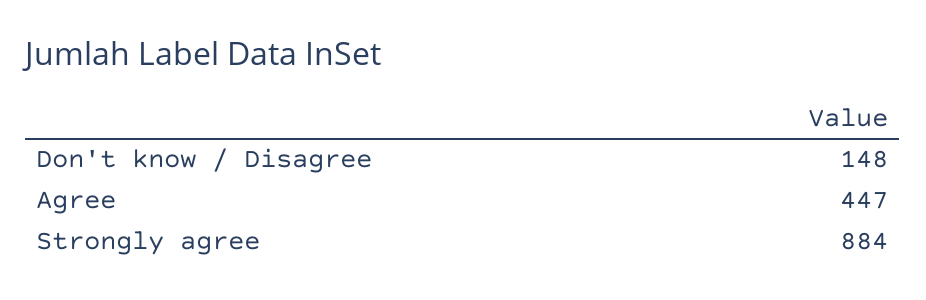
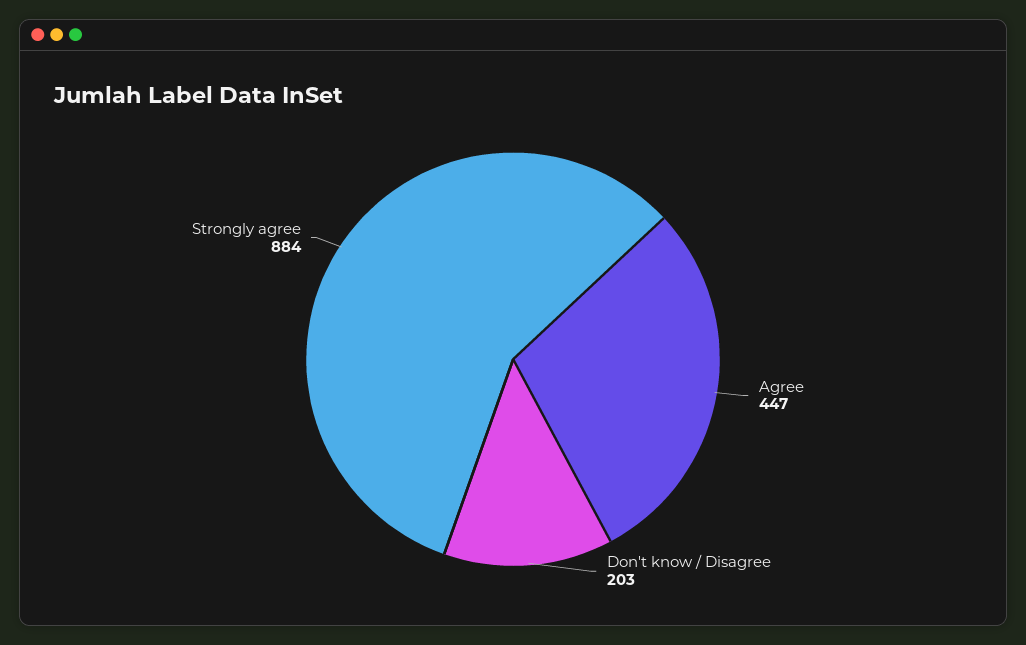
  {
-   "Don't know / Disagree": 148,
+   "Don't know / Disagree": 203,
    "Agree": 447,
    "Strongly agree": 884
  }

